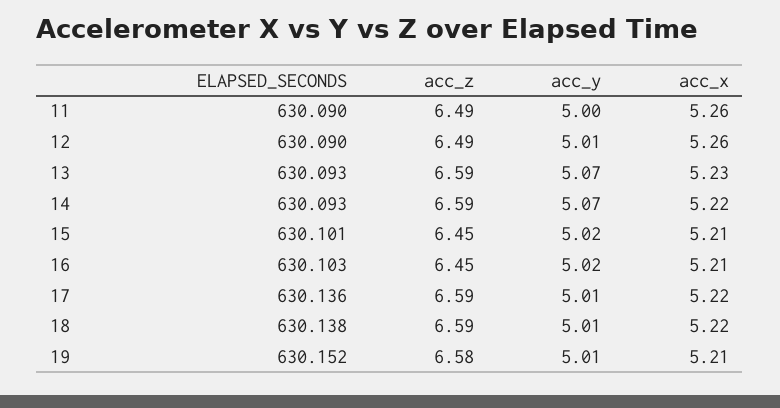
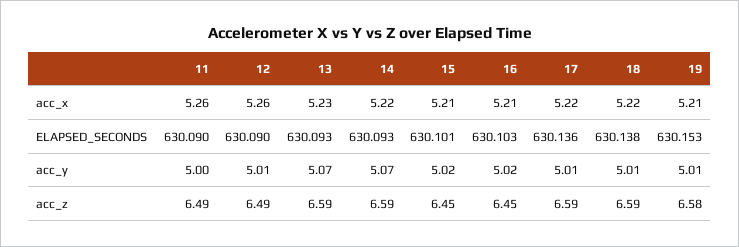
  {
    "ELAPSED_SECONDS": {
      "11": 630.09,
      "12": 630.09,
      "13": 630.093,
      "14": 630.093,
      "15": 630.101,
      "16": 630.103,
      "17": 630.136,
      "18": 630.138,
-     "19": 630.152
+     "19": 630.153
    },
    "acc_z": {
      "11": 6.49,
      "12": 6.49,
      "13": 6.59,
      "14": 6.59,
      "15": 6.45,
      "16": 6.45,
      "17": 6.59,
      "18": 6.59,
      "19": 6.58
    },
    "acc_y": {
      "11": 5,
      "12": 5.01,
      "13": 5.07,
      "14": 5.07,
      "15": 5.02,
      "16": 5.02,
      "17": 5.01,
      "18": 5.01,
      "19": 5.01
    },
    "acc_x": {
      "11": 5.26,
      "12": 5.26,
      "13": 5.23,
      "14": 5.22,
      "15": 5.21,
      "16": 5.21,
      "17": 5.22,
      "18": 5.22,
      "19": 5.21
    }
  }

